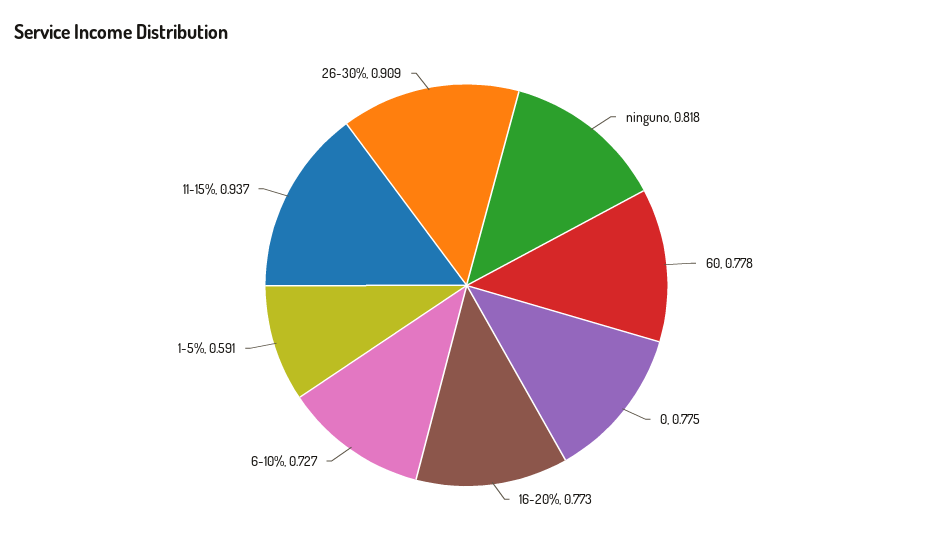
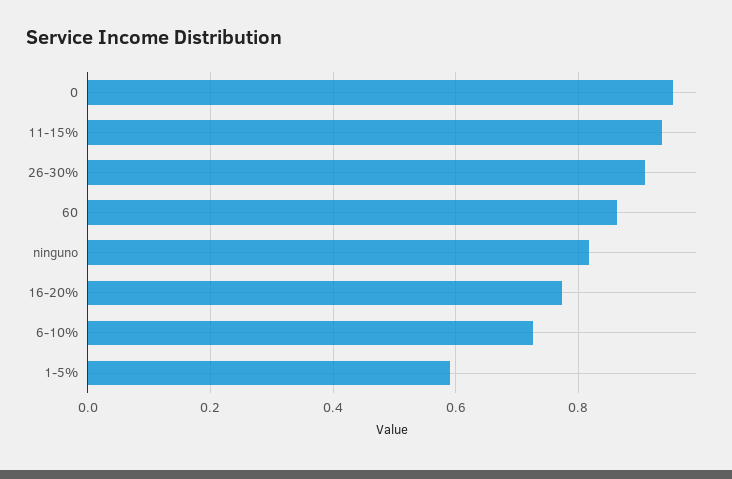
  {
    "ninguno": 0.818,
-   "60": 0.778,
+   "60": 0.86,
-   "0": 0.775,
+   "0": 0.96,
    "16-20%": 0.773,
    "6-10%": 0.727,
    "1-5%": 0.591,
    "11-15%": 0.937,
    "26-30%": 0.909
  }

